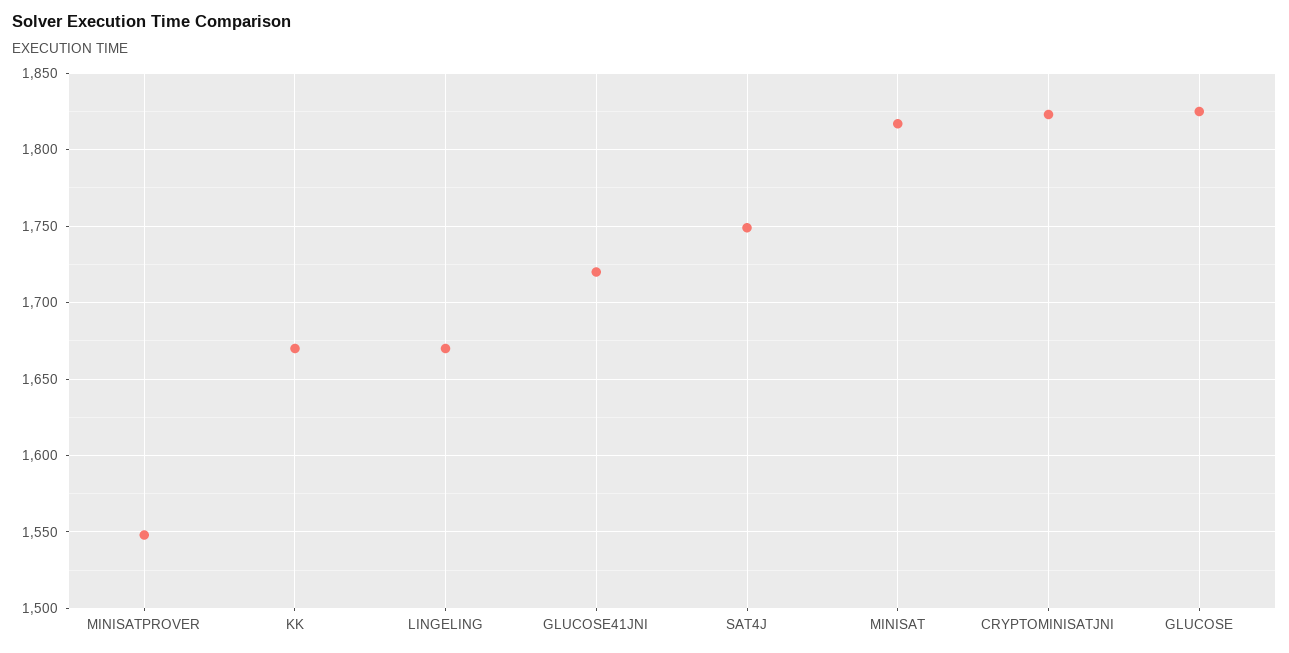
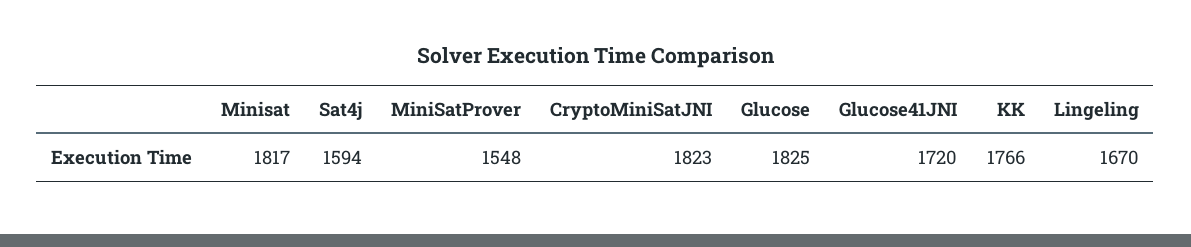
  {
    "MINISATPROVER": 1548,
-   "KK": 1670,
+   "KK": 1766,
    "LINGELING": 1670,
    "GLUCOSE41JNI": 1720,
-   "SAT4J": 1750,
+   "SAT4J": 1594,
    "MINISAT": 1817,
    "CRYPTOMINISATJNI": 1823,
    "GLUCOSE": 1825
  }

